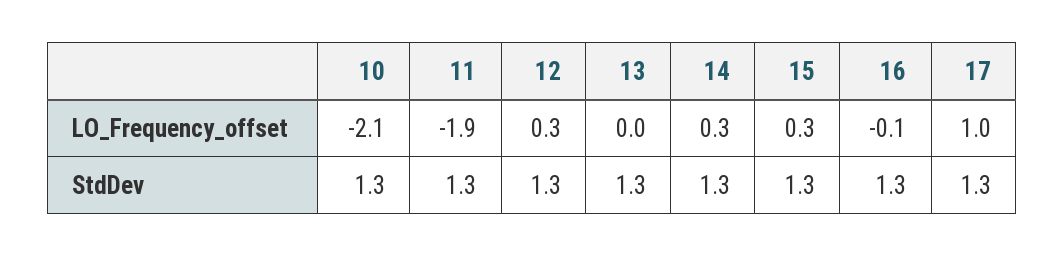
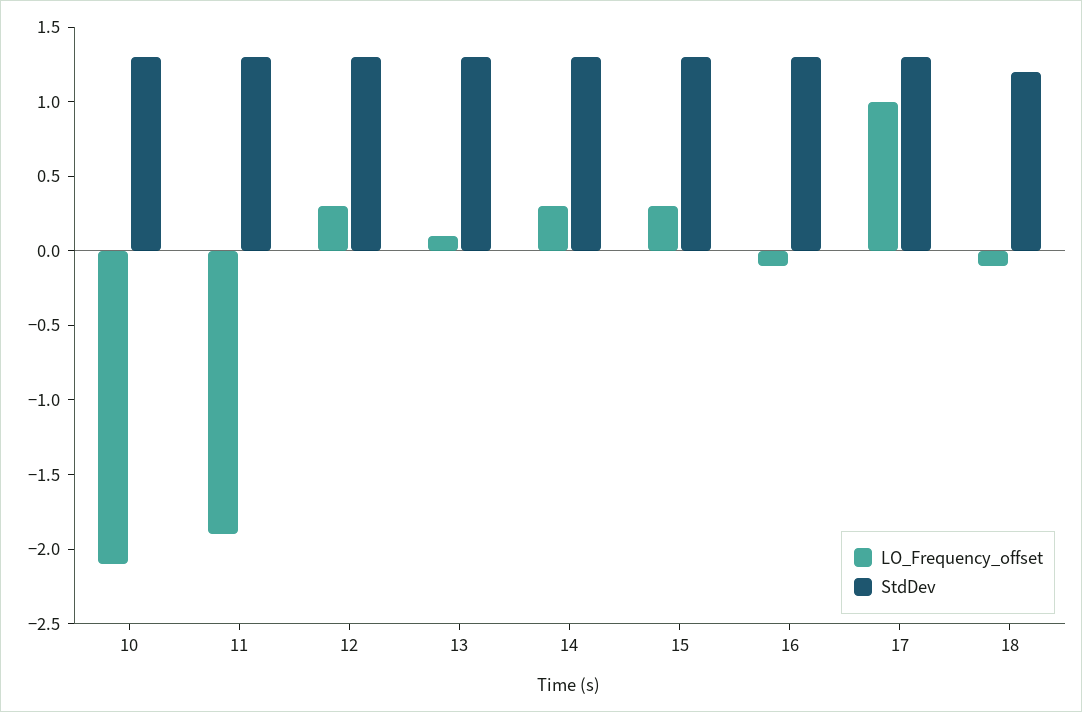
  {
    "LO_Frequency_offset": {
      "10": -2.1,
      "11": -1.9,
      "12": 0.3,
-     "13": 0,
+     "13": 0.1,
      "14": 0.3,
      "15": 0.3,
      "16": -0.1,
-     "17": 1
+     "17": 1,
+     "18": -0.1
    },
    "StdDev": {
      "10": 1.3,
      "11": 1.3,
      "12": 1.3,
      "13": 1.3,
      "14": 1.3,
      "15": 1.3,
      "16": 1.3,
-     "17": 1.3
+     "17": 1.3,
+     "18": 1.2
    }
  }

